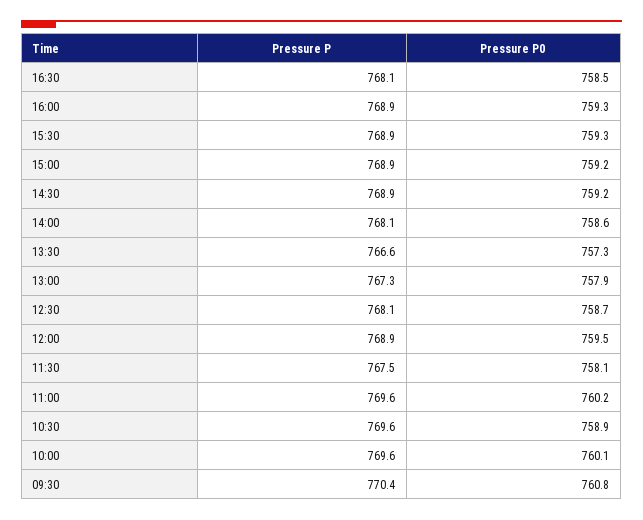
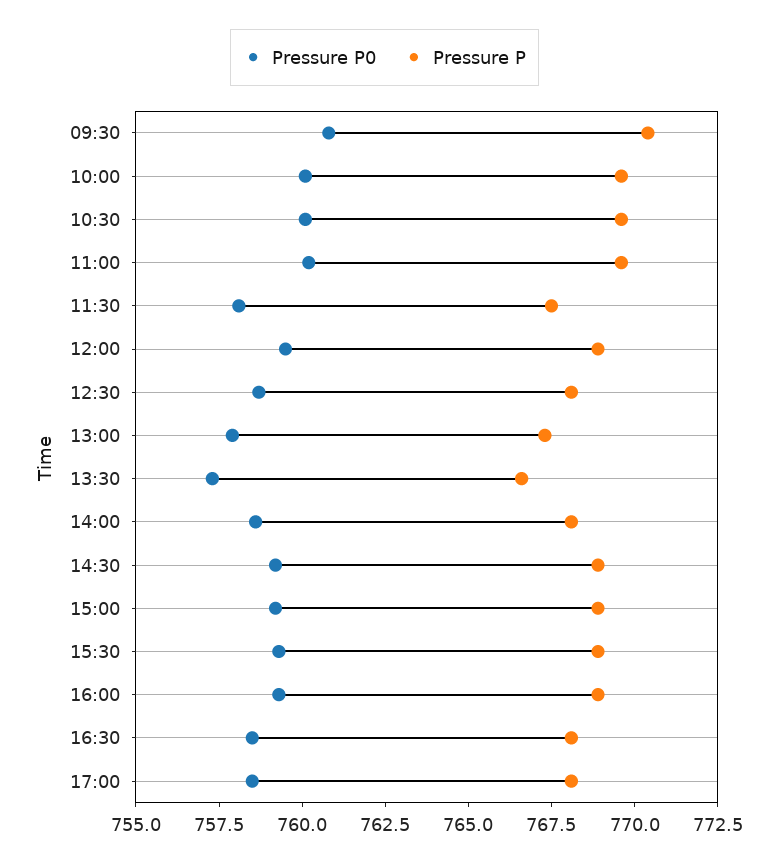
  {
    "Pressure P": {
      "16:30": 768.1,
      "16:00": 768.9,
      "15:30": 768.9,
      "15:00": 768.9,
      "14:30": 768.9,
      "14:00": 768.1,
      "13:30": 766.6,
      "13:00": 767.3,
      "12:30": 768.1,
      "12:00": 768.9,
      "11:30": 767.5,
      "11:00": 769.6,
      "10:30": 769.6,
      "10:00": 769.6,
-     "09:30": 770.4
+     "09:30": 770.4,
+     "17:00": 768
    },
    "Pressure P0": {
      "16:30": 758.5,
      "16:00": 759.3,
      "15:30": 759.3,
      "15:00": 759.2,
      "14:30": 759.2,
      "14:00": 758.6,
      "13:30": 757.3,
      "13:00": 757.9,
      "12:30": 758.7,
      "12:00": 759.5,
      "11:30": 758.1,
      "11:00": 760.2,
-     "10:30": 758.9,
+     "10:30": 760,
      "10:00": 760.1,
-     "09:30": 760.8
+     "09:30": 760.8,
+     "17:00": 758.5
    }
  }

